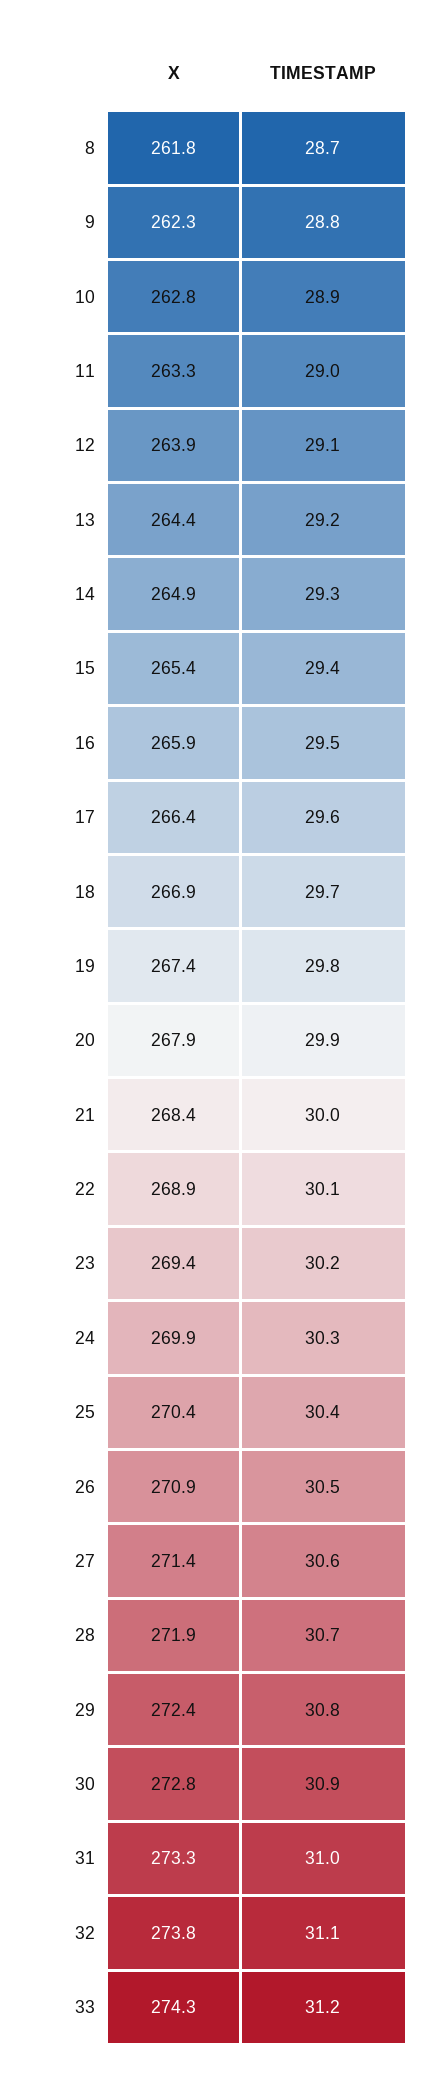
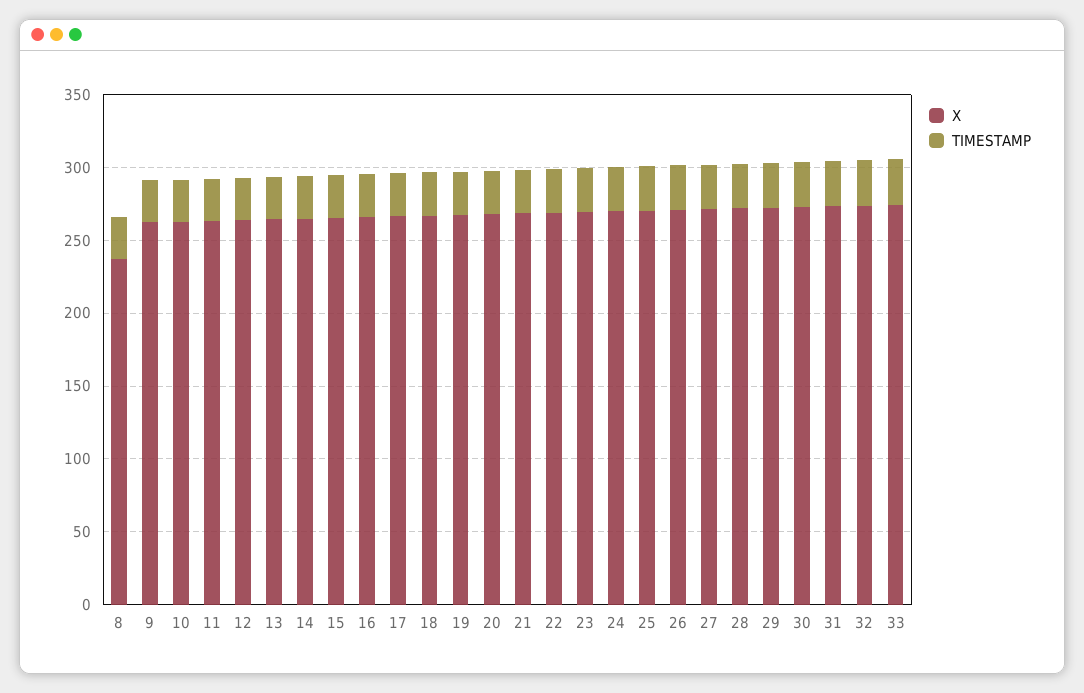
  {
    "X": {
-     "8": 261.8,
+     "8": 240,
      "9": 262.3,
      "10": 262.8,
      "11": 263.3,
      "12": 263.9,
      "13": 264.4,
      "14": 264.9,
      "15": 265.4,
      "16": 265.9,
      "17": 266.4,
      "18": 266.9,
      "19": 267.4,
      "20": 267.9,
      "21": 268.4,
      "22": 268.9,
      "23": 269.4,
      "24": 269.9,
      "25": 270.4,
      "26": 270.9,
      "27": 271.4,
      "28": 271.9,
      "29": 272.4,
      "30": 272.8,
      "31": 273.3,
      "32": 273.8,
      "33": 274.3
    },
    "TIMESTAMP": {
      "8": 28.7,
      "9": 28.8,
      "10": 28.9,
      "11": 29,
      "12": 29.1,
      "13": 29.2,
      "14": 29.3,
      "15": 29.4,
      "16": 29.5,
      "17": 29.6,
      "18": 29.7,
      "19": 29.8,
      "20": 29.9,
      "21": 30,
      "22": 30.1,
      "23": 30.2,
      "24": 30.3,
      "25": 30.4,
      "26": 30.5,
      "27": 30.6,
      "28": 30.7,
      "29": 30.8,
      "30": 30.9,
      "31": 31,
      "32": 31.1,
      "33": 31.2
    }
  }

